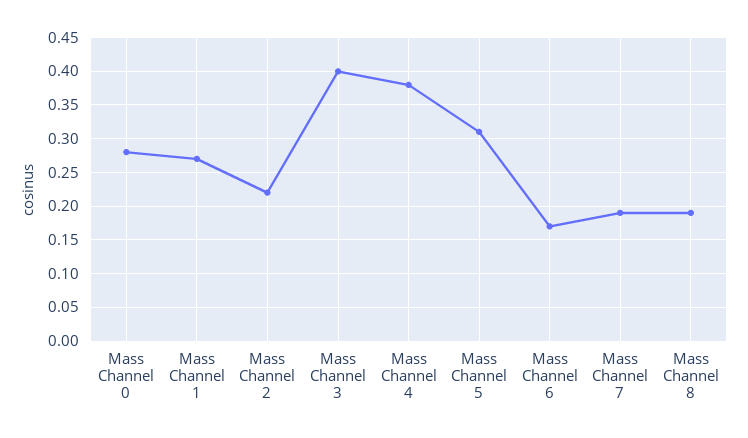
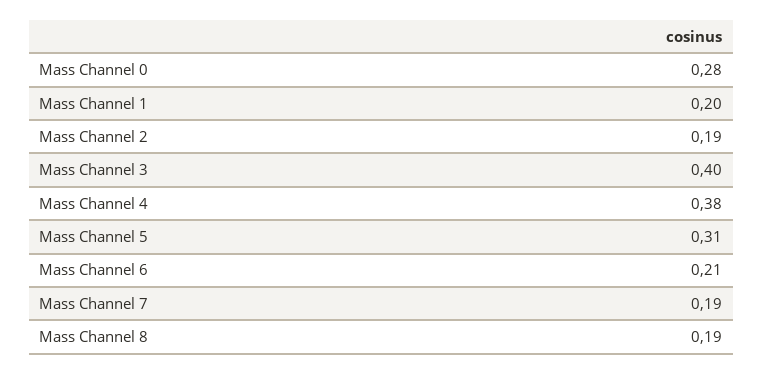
  {
    "Mass Channel 0": 0.28,
-   "Mass Channel 1": 0.27,
+   "Mass Channel 1": 0.2,
-   "Mass Channel 2": 0.22,
+   "Mass Channel 2": 0.19,
    "Mass Channel 3": 0.4,
    "Mass Channel 4": 0.38,
    "Mass Channel 5": 0.31,
-   "Mass Channel 6": 0.17,
+   "Mass Channel 6": 0.21,
    "Mass Channel 7": 0.19,
    "Mass Channel 8": 0.19
  }

